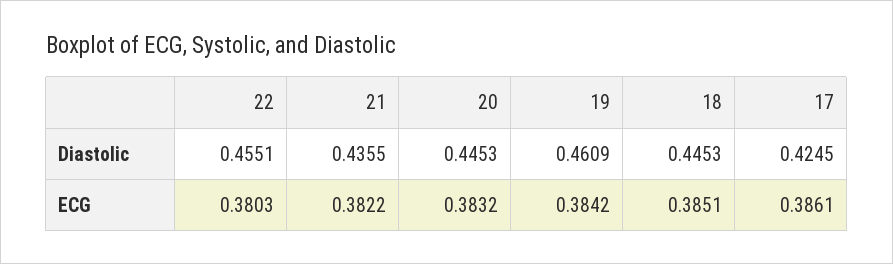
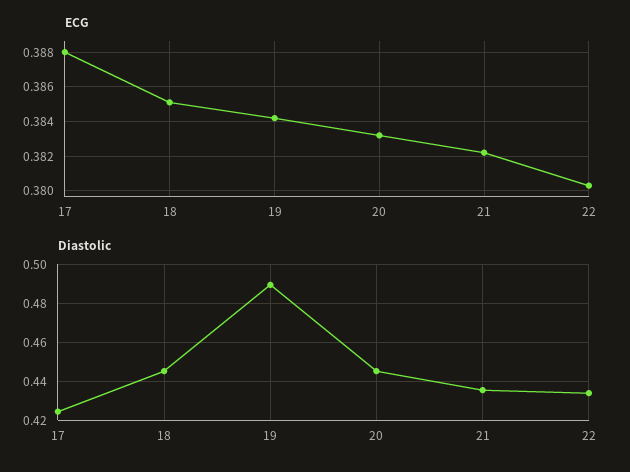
  {
    "Diastolic": {
-     "22": 0.4551,
+     "22": 0.435,
      "21": 0.4355,
      "20": 0.4453,
-     "19": 0.4609,
+     "19": 0.49,
      "18": 0.4453,
      "17": 0.4245
    },
    "ECG": {
      "22": 0.3803,
      "21": 0.3822,
      "20": 0.3832,
      "19": 0.3842,
      "18": 0.3851,
-     "17": 0.3861
+     "17": 0.388
    }
  }

